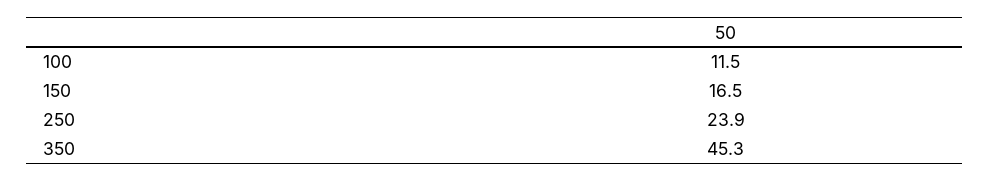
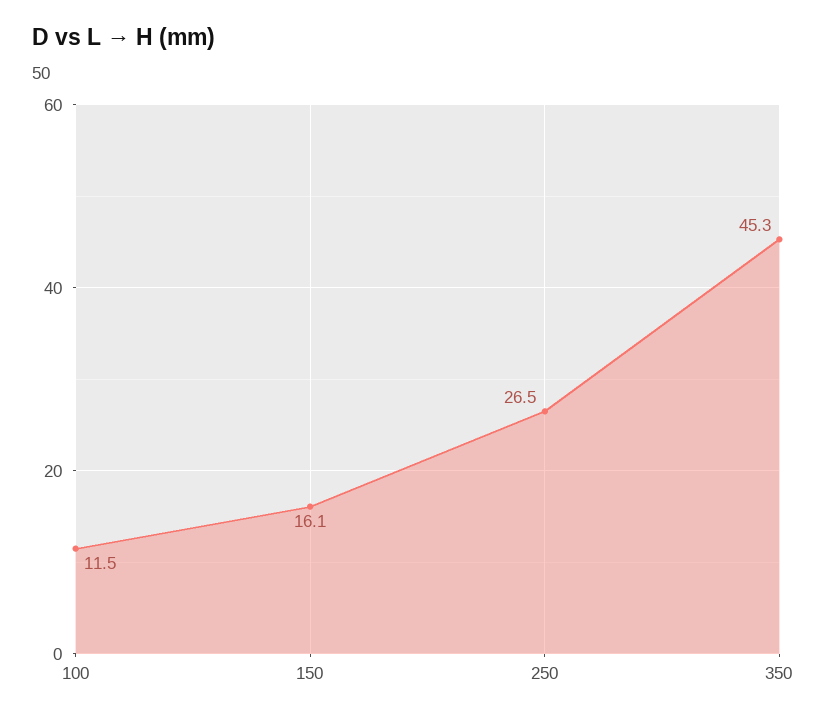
  {
    "100": 11.5,
-   "150": 16.5,
+   "150": 16.1,
-   "250": 23.9,
+   "250": 26.5,
    "350": 45.3
  }

